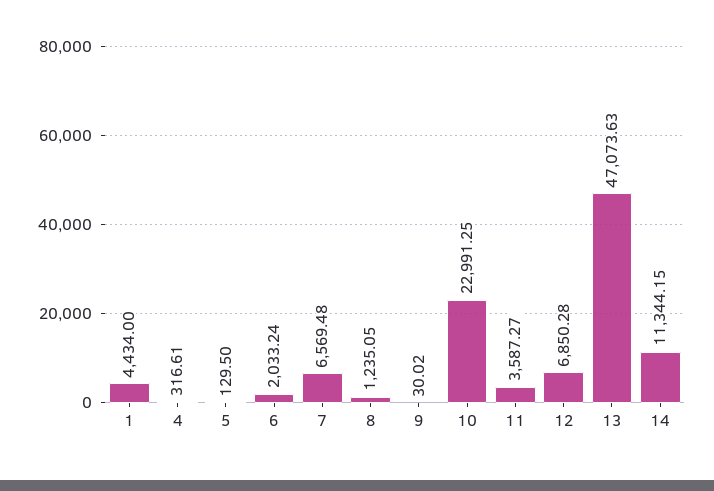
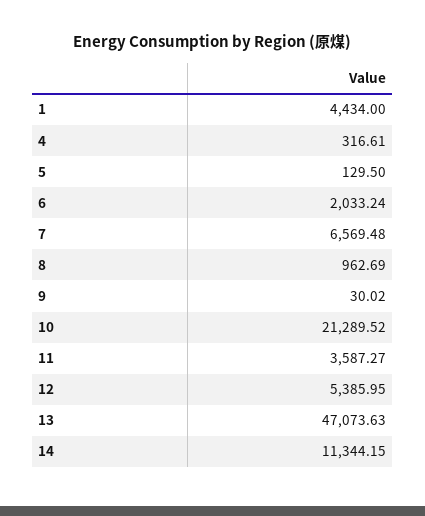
  {
    "1": 4434,
    "4": 316.61,
    "5": 129.5,
    "6": 2033.24,
    "7": 6569.48,
-   "8": 1235.05,
+   "8": 962.69,
    "9": 30.02,
-   "10": 22991.25,
+   "10": 21289.52,
    "11": 3587.27,
-   "12": 6850.28,
+   "12": 5385.95,
    "13": 47073.63,
    "14": 11344.15
  }

